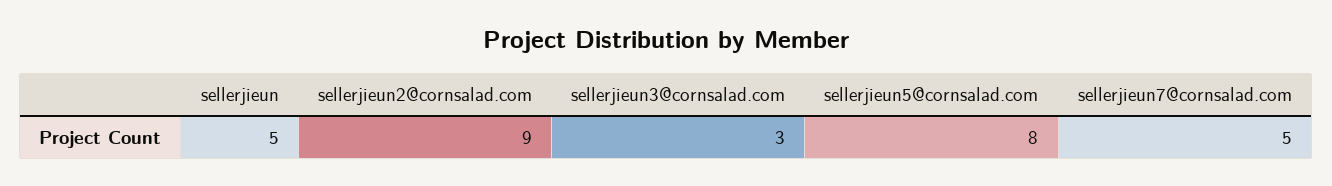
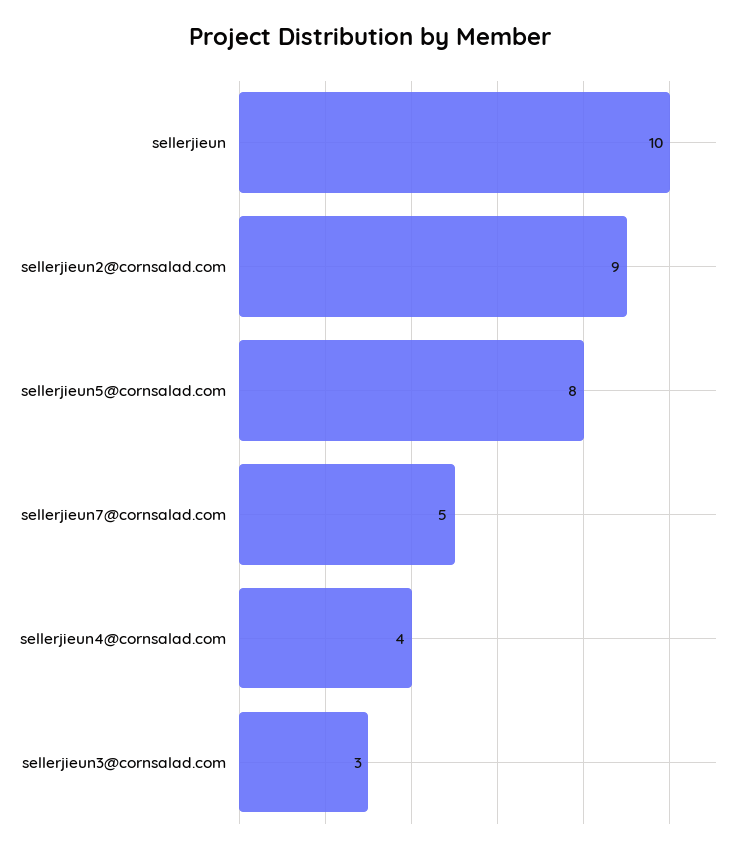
  {
-   "sellerjieun": 5,
+   "sellerjieun": 10,
    "sellerjieun2@cornsalad.com": 9,
    "sellerjieun3@cornsalad.com": 3,
    "sellerjieun5@cornsalad.com": 8,
-   "sellerjieun7@cornsalad.com": 5
+   "sellerjieun7@cornsalad.com": 5,
+   "sellerjieun4@cornsalad.com": 4
  }

